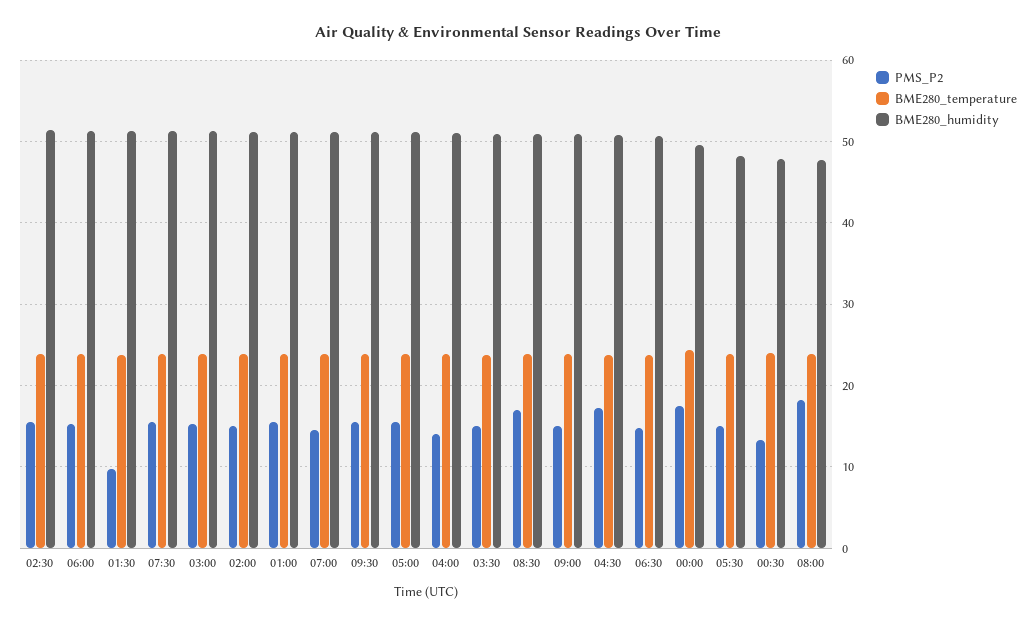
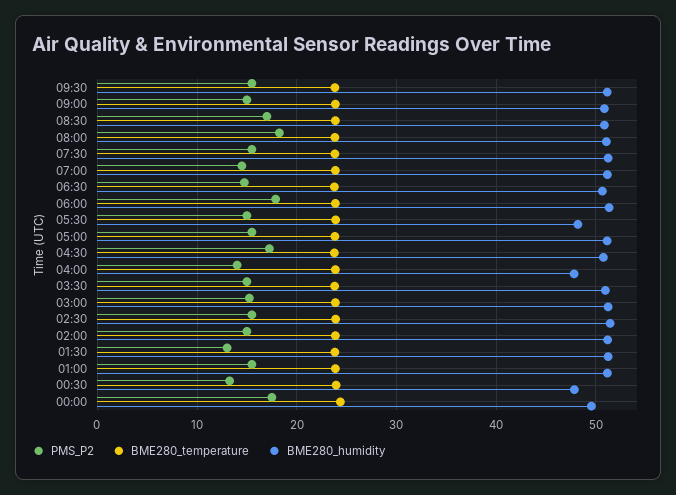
  {
    "PMS_P2": {
      "02:30": 16,
-     "06:00": 15,
+     "06:00": 18,
-     "01:30": 10,
+     "01:30": 13,
      "07:30": 16,
      "03:00": 15,
      "02:00": 15,
      "01:00": 16,
      "07:00": 15,
      "09:30": 16,
      "05:00": 16,
      "04:00": 14,
      "03:30": 15,
      "08:30": 17,
      "09:00": 15,
      "04:30": 17,
      "06:30": 15,
      "00:00": 18,
      "05:30": 15,
      "00:30": 13,
      "08:00": 18
    },
    "BME280_temperature": {
      "02:30": 24,
      "06:00": 24,
      "01:30": 24,
      "07:30": 24,
      "03:00": 24,
      "02:00": 24,
      "01:00": 24,
      "07:00": 24,
      "09:30": 24,
      "05:00": 24,
      "04:00": 24,
      "03:30": 24,
      "08:30": 24,
      "09:00": 24,
      "04:30": 24,
      "06:30": 24,
      "00:00": 24,
      "05:30": 24,
      "00:30": 24,
      "08:00": 24
    },
    "BME280_humidity": {
      "02:30": 51,
      "06:00": 51,
      "01:30": 51,
      "07:30": 51,
      "03:00": 51,
      "02:00": 51,
      "01:00": 51,
      "07:00": 51,
      "09:30": 51,
      "05:00": 51,
-     "04:00": 51,
+     "04:00": 48,
      "03:30": 51,
      "08:30": 51,
      "09:00": 51,
      "04:30": 51,
      "06:30": 51,
      "00:00": 50,
      "05:30": 48,
      "00:30": 48,
-     "08:00": 48
+     "08:00": 51
    }
  }

